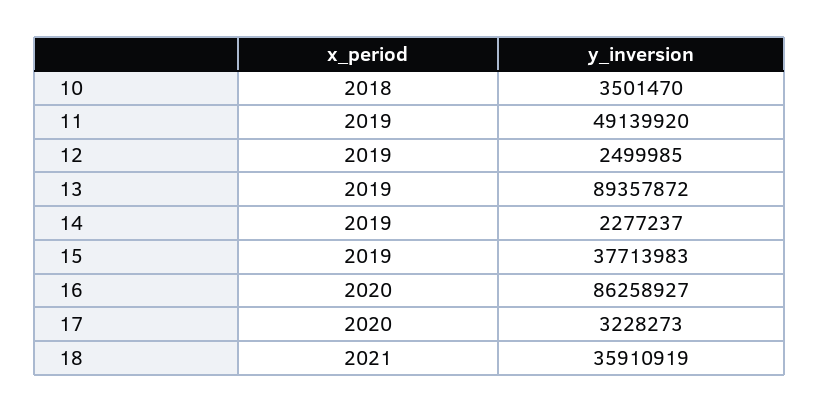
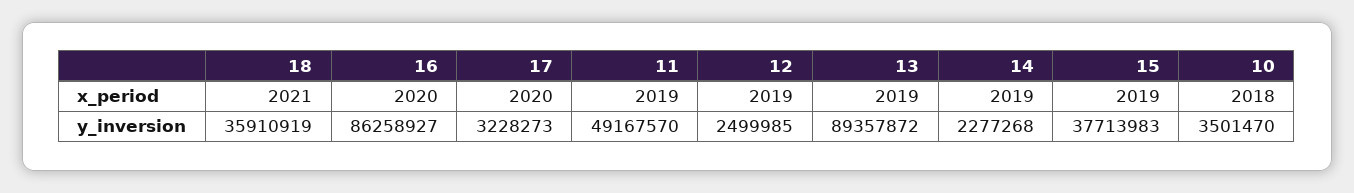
  {
    "x_period": {
      "10": 2018,
      "11": 2019,
      "12": 2019,
      "13": 2019,
      "14": 2019,
      "15": 2019,
      "16": 2020,
      "17": 2020,
      "18": 2021
    },
    "y_inversion": {
      "10": 3501470,
-     "11": 49139920,
+     "11": 49167570,
      "12": 2499985,
      "13": 89357872,
-     "14": 2277237,
+     "14": 2277268,
      "15": 37713983,
      "16": 86258927,
      "17": 3228273,
      "18": 35910919
    }
  }

